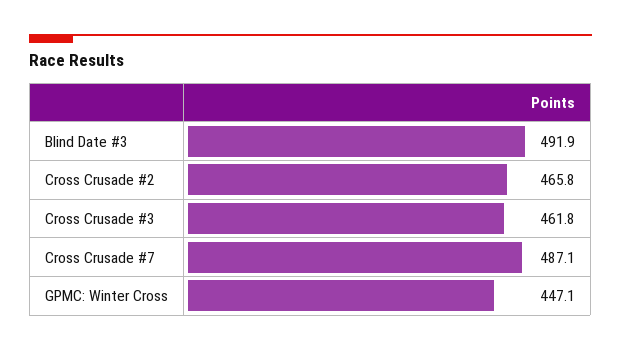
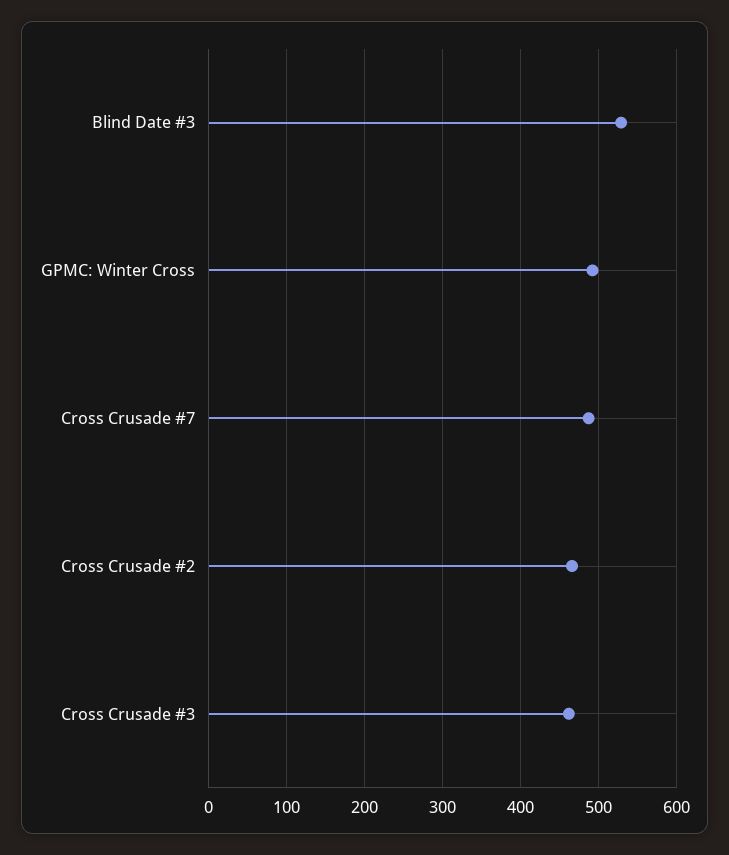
  {
-   "Blind Date #3": 491.9,
+   "Blind Date #3": 530,
    "Cross Crusade #2": 465.8,
    "Cross Crusade #3": 461.8,
    "Cross Crusade #7": 487.1,
-   "GPMC: Winter Cross": 447.1
+   "GPMC: Winter Cross": 490
  }

